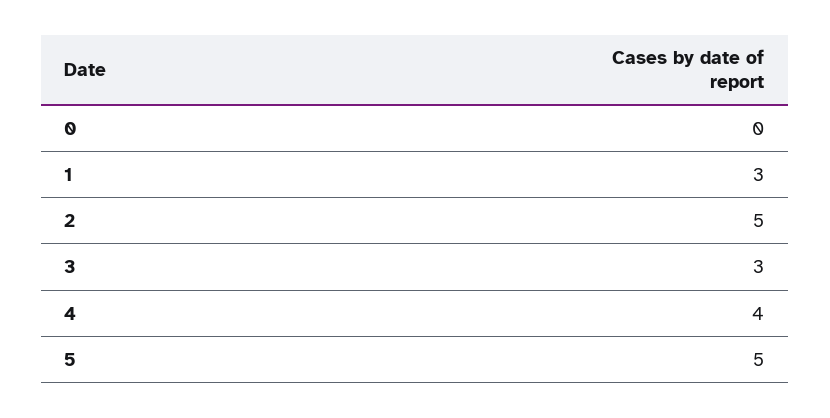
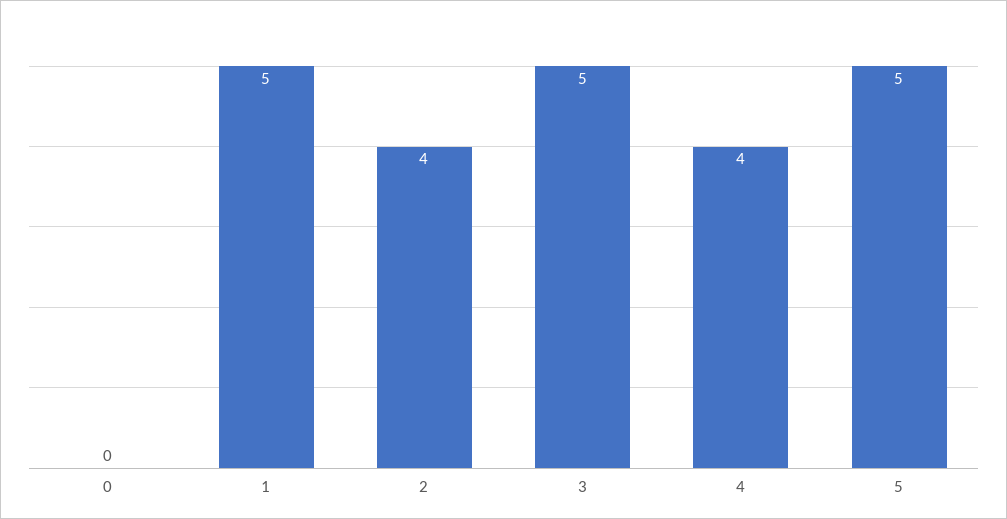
  {
    "0": 0,
-   "1": 3,
+   "1": 5,
-   "2": 5,
+   "2": 4,
-   "3": 3,
+   "3": 5,
    "4": 4,
    "5": 5
  }

